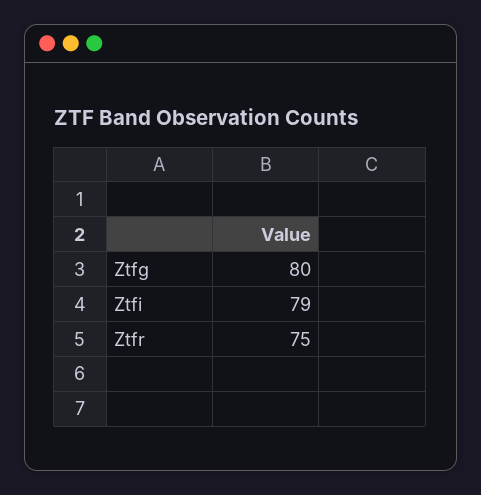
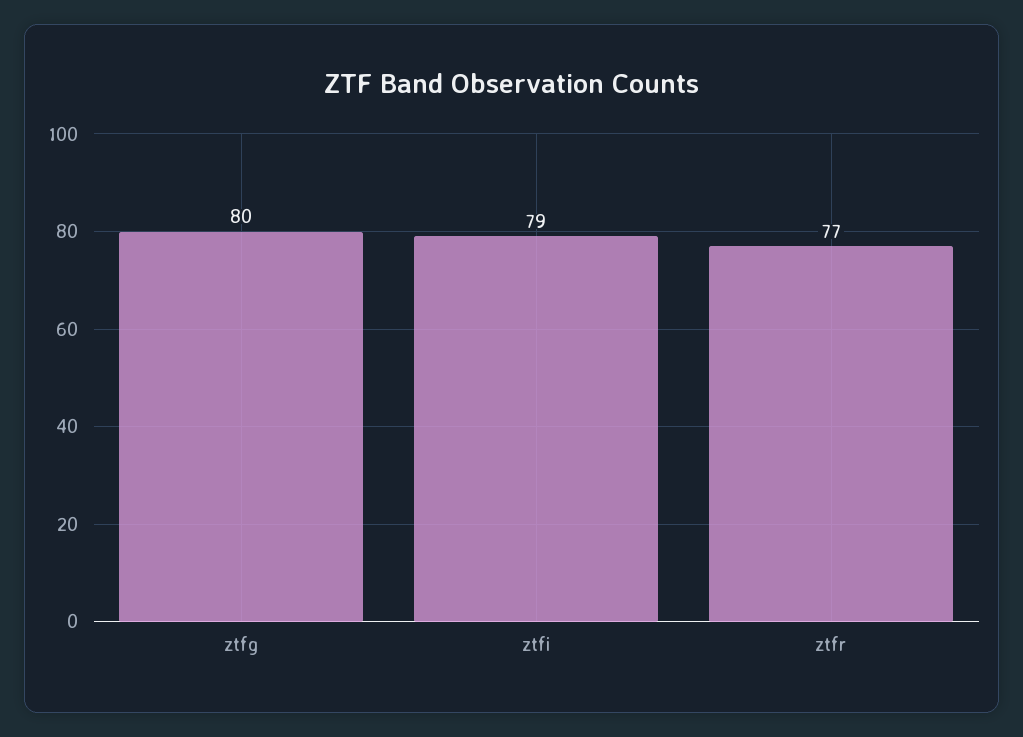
  {
    "Ztfg": 80,
    "Ztfi": 79,
-   "Ztfr": 75
+   "Ztfr": 77
  }

